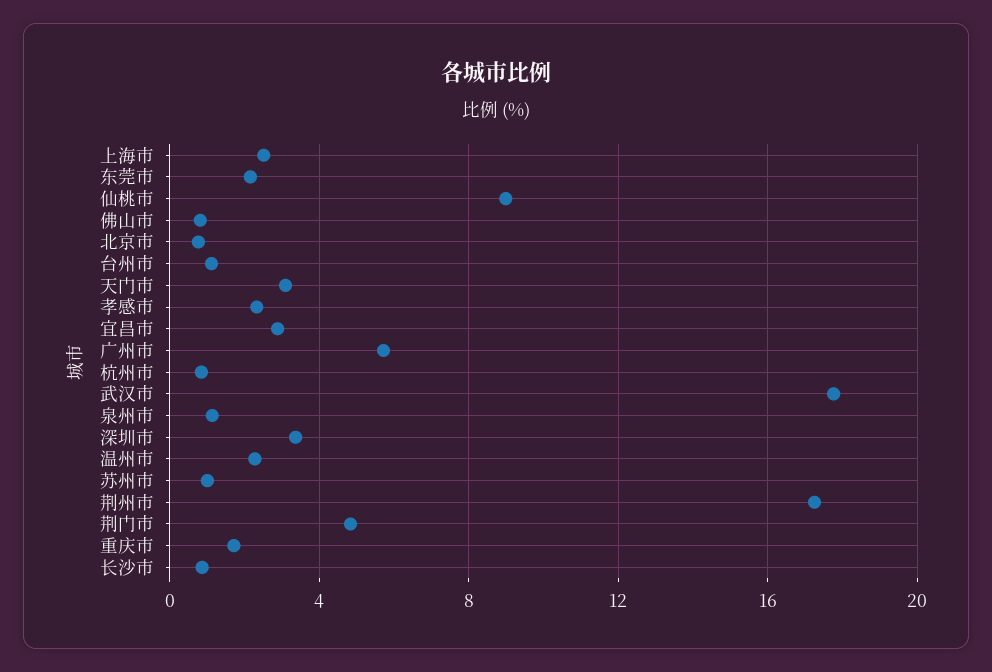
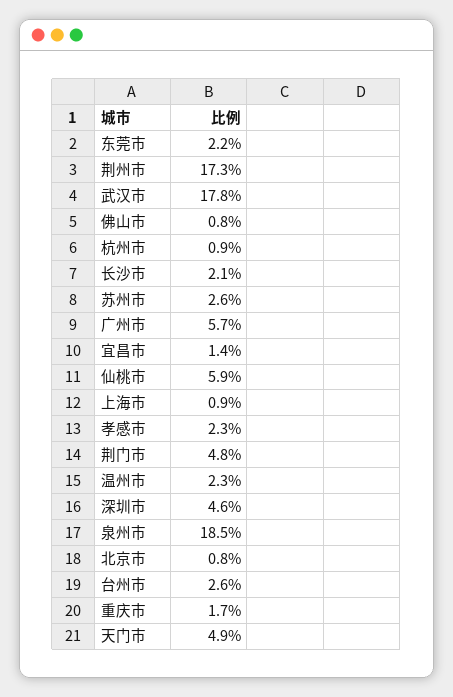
  {
-   "上海市": 2.5,
+   "上海市": 0.9,
    "东莞市": 2.2,
-   "仙桃市": 9,
+   "仙桃市": 5.9,
    "佛山市": 0.8,
    "北京市": 0.8,
-   "台州市": 1,
+   "台州市": 2.6,
-   "天门市": 3,
+   "天门市": 4.9,
    "孝感市": 2.3,
-   "宜昌市": 3,
+   "宜昌市": 1.4,
    "广州市": 5.7,
    "杭州市": 0.9,
    "武汉市": 17.8,
-   "泉州市": 1,
+   "泉州市": 18.5,
-   "深圳市": 3.5,
+   "深圳市": 4.6,
    "温州市": 2.3,
-   "苏州市": 1,
+   "苏州市": 2.6,
    "荆州市": 17.3,
    "荆门市": 4.8,
    "重庆市": 1.7,
-   "长沙市": 1
+   "长沙市": 2.1
  }

